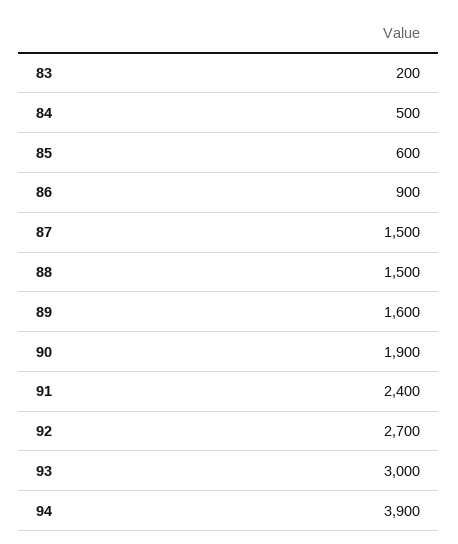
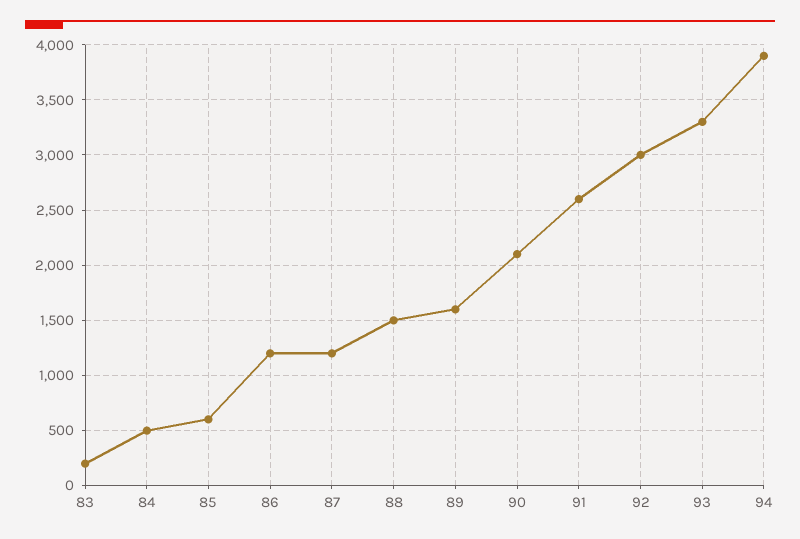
  {
    "83": 200,
    "84": 500,
    "85": 600,
-   "86": 900,
+   "86": 1200,
-   "87": 1500,
+   "87": 1200,
    "88": 1500,
    "89": 1600,
-   "90": 1900,
+   "90": 2100,
-   "91": 2400,
+   "91": 2600,
-   "92": 2700,
+   "92": 3000,
-   "93": 3000,
+   "93": 3300,
    "94": 3900
  }

